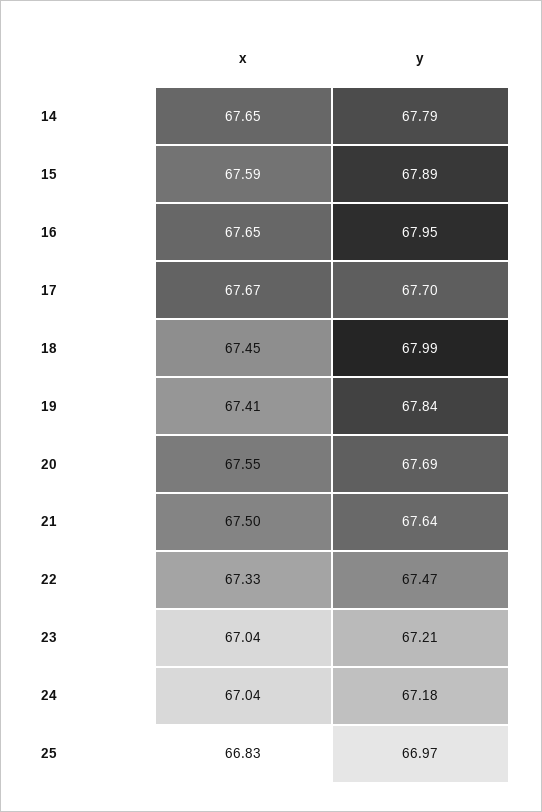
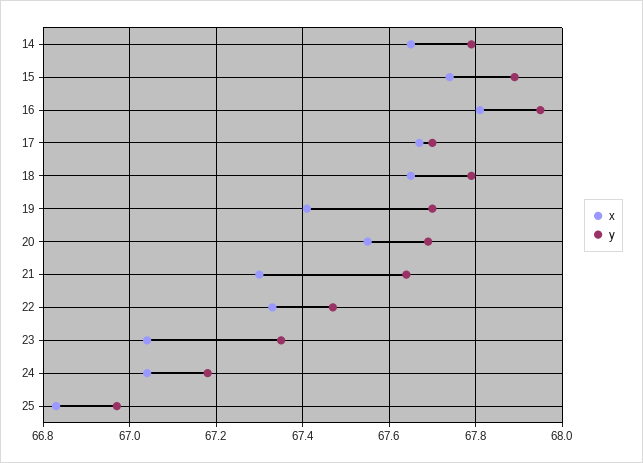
  {
    "x": {
      "14": 67.65,
-     "15": 67.59,
+     "15": 67.75,
-     "16": 67.65,
+     "16": 67.8,
      "17": 67.67,
-     "18": 67.45,
+     "18": 67.65,
      "19": 67.41,
      "20": 67.55,
-     "21": 67.5,
+     "21": 67.3,
      "22": 67.33,
      "23": 67.04,
      "24": 67.04,
      "25": 66.83
    },
    "y": {
      "14": 67.79,
      "15": 67.89,
      "16": 67.95,
      "17": 67.7,
-     "18": 67.99,
+     "18": 67.8,
-     "19": 67.84,
+     "19": 67.7,
      "20": 67.69,
      "21": 67.64,
      "22": 67.47,
-     "23": 67.21,
+     "23": 67.35,
      "24": 67.18,
      "25": 66.97
    }
  }

